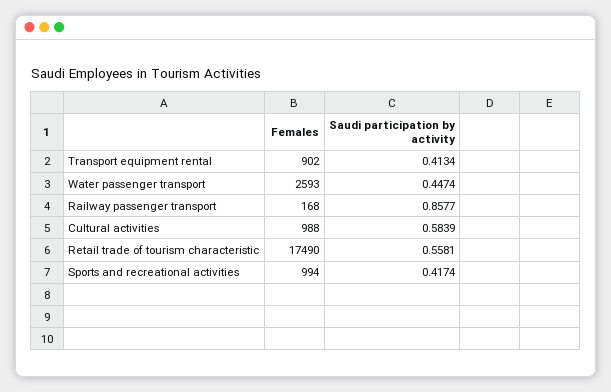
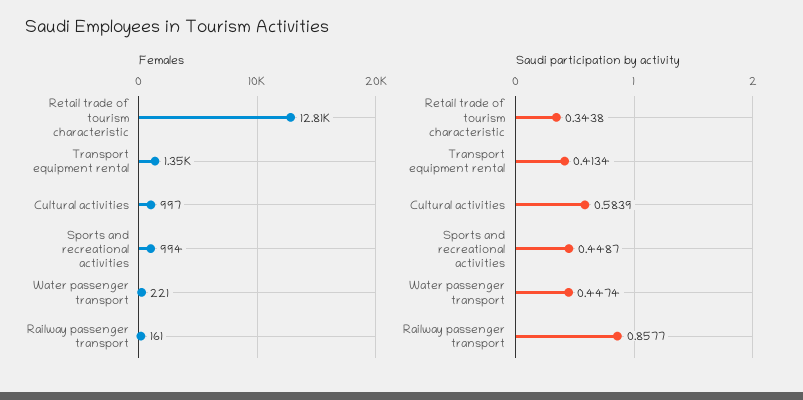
  {
    "Females": {
-     "Transport equipment rental": 902,
+     "Transport equipment rental": 1350,
-     "Water passenger transport": 2593,
+     "Water passenger transport": 221,
-     "Railway passenger transport": 168,
+     "Railway passenger transport": 161,
-     "Cultural activities": 988,
+     "Cultural activities": 997,
-     "Retail trade of tourism characteristic": 17490,
+     "Retail trade of tourism characteristic": 12810,
      "Sports and recreational activities": 994
    },
    "Saudi participation by activity": {
      "Transport equipment rental": 0.4134,
      "Water passenger transport": 0.4474,
      "Railway passenger transport": 0.8577,
      "Cultural activities": 0.5839,
-     "Retail trade of tourism characteristic": 0.5581,
+     "Retail trade of tourism characteristic": 0.3438,
-     "Sports and recreational activities": 0.4174
+     "Sports and recreational activities": 0.4487
    }
  }

